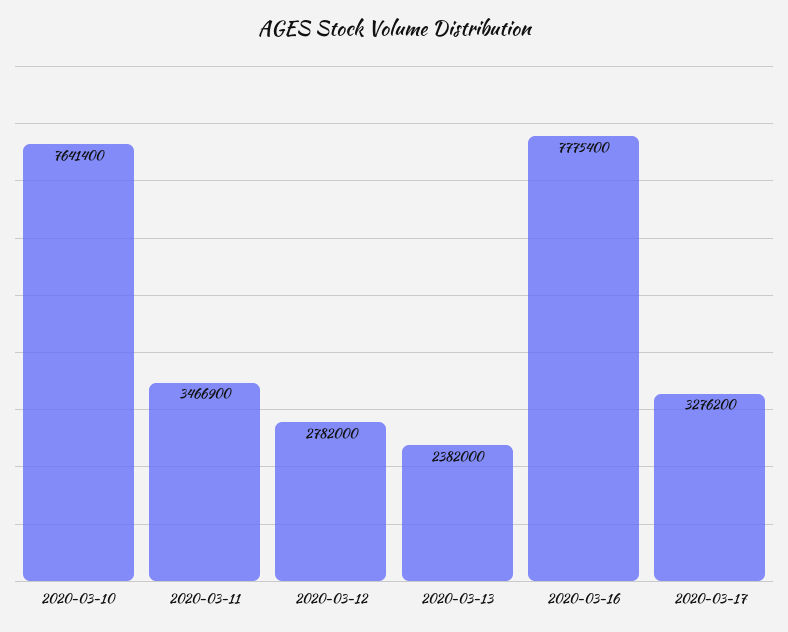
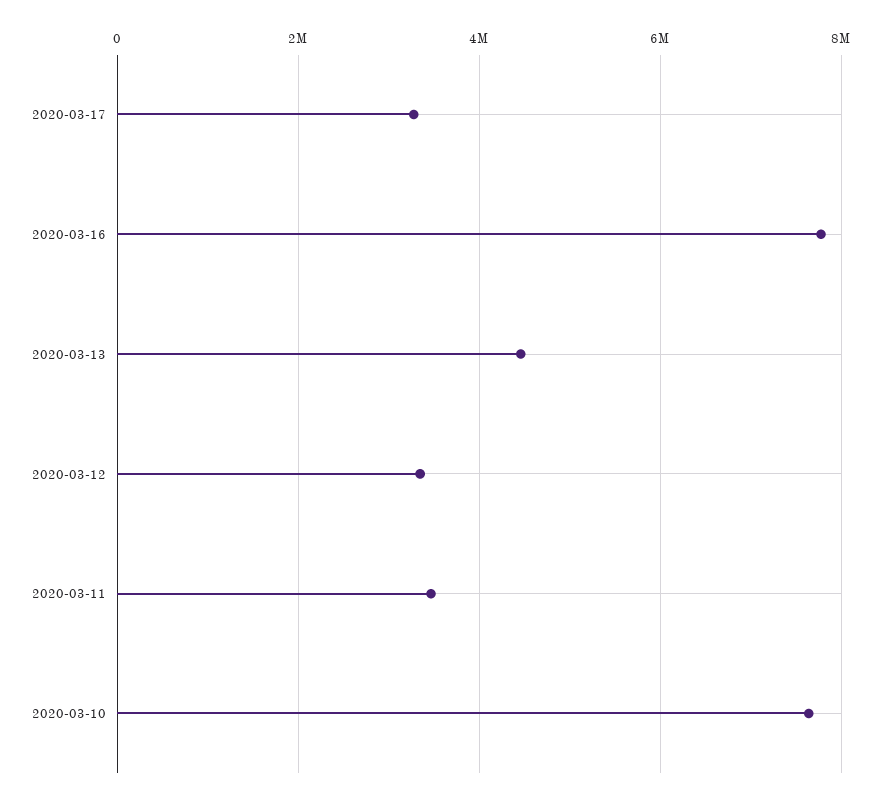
  {
    "2020-03-10": 7641400,
    "2020-03-11": 3466900,
-   "2020-03-12": 2782000,
+   "2020-03-12": 3400000,
-   "2020-03-13": 2382000,
+   "2020-03-13": 4400000,
    "2020-03-16": 7775400,
    "2020-03-17": 3276200
  }

